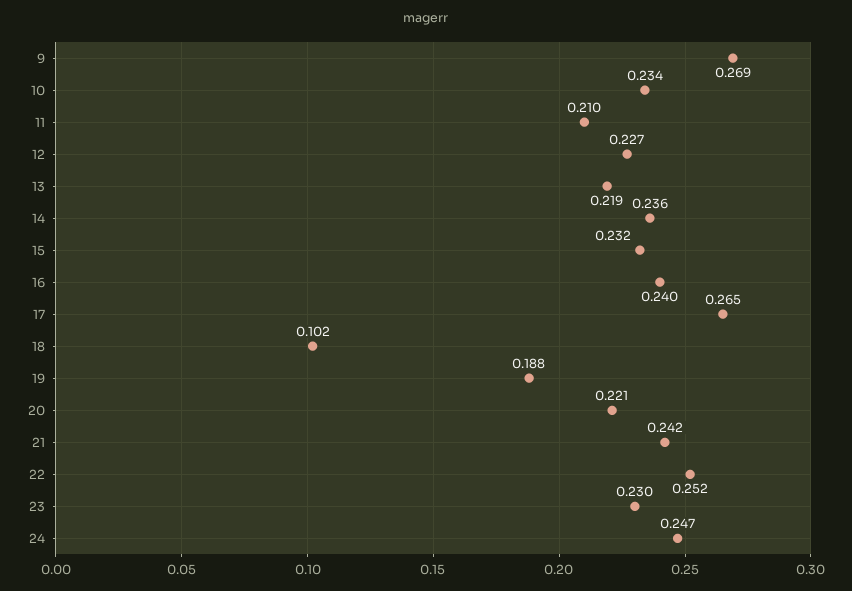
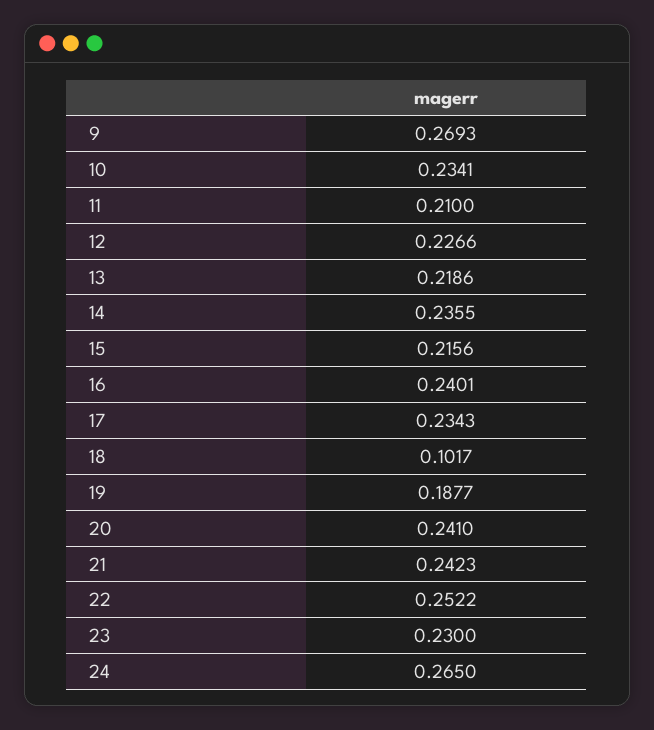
  {
    "9": 0.2693,
    "10": 0.2341,
    "11": 0.21,
    "12": 0.2266,
    "13": 0.2186,
    "14": 0.2355,
-   "15": 0.232,
+   "15": 0.2156,
    "16": 0.2401,
-   "17": 0.265,
+   "17": 0.2343,
    "18": 0.1017,
    "19": 0.1877,
-   "20": 0.221,
+   "20": 0.241,
    "21": 0.2423,
    "22": 0.2522,
    "23": 0.23,
-   "24": 0.247
+   "24": 0.265
  }

